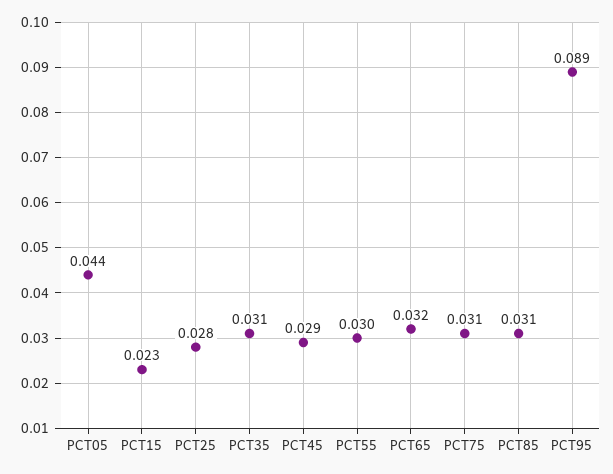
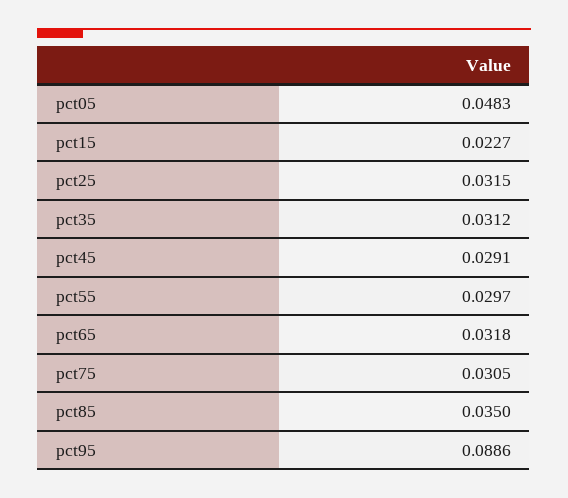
  {
-   "PCT05": 0.044,
+   "PCT05": 0.0483,
    "PCT15": 0.0227,
-   "PCT25": 0.028,
+   "PCT25": 0.0315,
    "PCT35": 0.0312,
    "PCT45": 0.0291,
    "PCT55": 0.0297,
    "PCT65": 0.0318,
    "PCT75": 0.0305,
-   "PCT85": 0.031,
+   "PCT85": 0.035,
    "PCT95": 0.0886
  }

